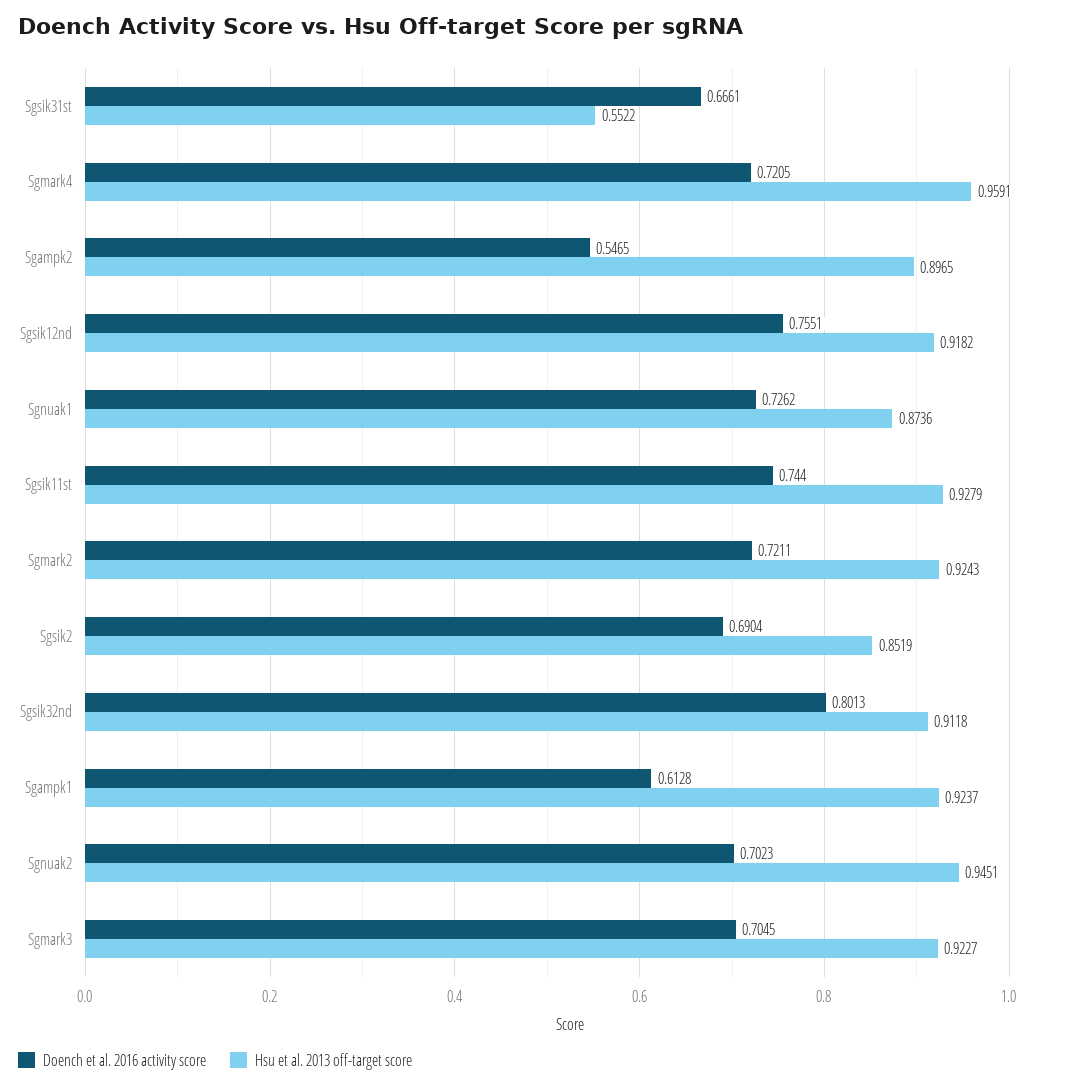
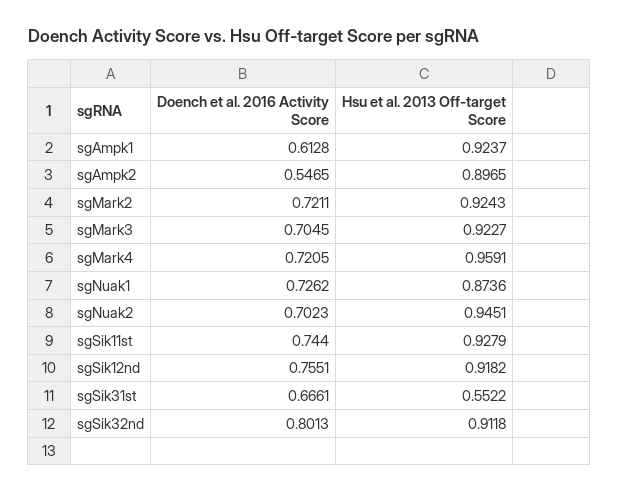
  {
    "Doench et al. 2016 activity score": {
      "Sgsik31st": 0.6661,
      "Sgmark4": 0.7205,
      "Sgampk2": 0.5465,
      "Sgsik12nd": 0.7551,
      "Sgnuak1": 0.7262,
      "Sgsik11st": 0.744,
      "Sgmark2": 0.7211,
-     "Sgsik2": 0.6904,
      "Sgsik32nd": 0.8013,
      "Sgampk1": 0.6128,
      "Sgnuak2": 0.7023,
      "Sgmark3": 0.7045
    },
    "Hsu et al. 2013 off-target score": {
      "Sgsik31st": 0.5522,
      "Sgmark4": 0.9591,
      "Sgampk2": 0.8965,
      "Sgsik12nd": 0.9182,
      "Sgnuak1": 0.8736,
      "Sgsik11st": 0.9279,
      "Sgmark2": 0.9243,
-     "Sgsik2": 0.8519,
      "Sgsik32nd": 0.9118,
      "Sgampk1": 0.9237,
      "Sgnuak2": 0.9451,
      "Sgmark3": 0.9227
    }
  }

